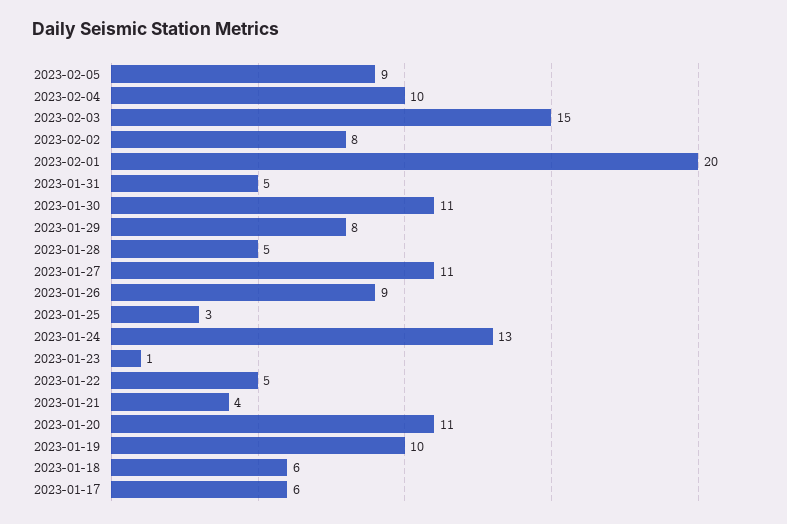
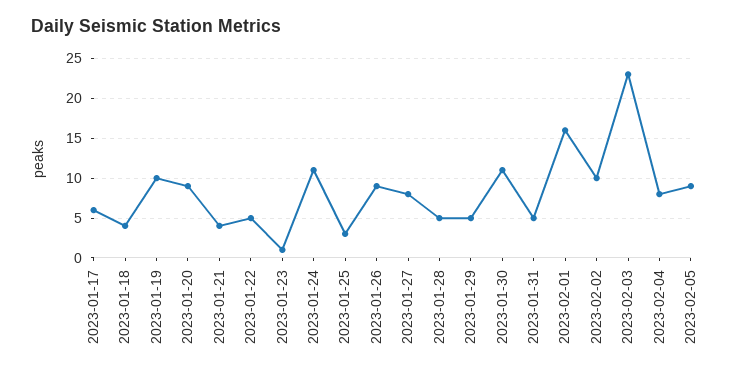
  {
    "2023-02-05": 9,
-   "2023-02-04": 10,
+   "2023-02-04": 8,
-   "2023-02-03": 15,
+   "2023-02-03": 23,
-   "2023-02-02": 8,
+   "2023-02-02": 10,
-   "2023-02-01": 20,
+   "2023-02-01": 16,
    "2023-01-31": 5,
    "2023-01-30": 11,
-   "2023-01-29": 8,
+   "2023-01-29": 5,
    "2023-01-28": 5,
-   "2023-01-27": 11,
+   "2023-01-27": 8,
    "2023-01-26": 9,
    "2023-01-25": 3,
-   "2023-01-24": 13,
+   "2023-01-24": 11,
    "2023-01-23": 1,
    "2023-01-22": 5,
    "2023-01-21": 4,
-   "2023-01-20": 11,
+   "2023-01-20": 9,
    "2023-01-19": 10,
-   "2023-01-18": 6,
+   "2023-01-18": 4,
    "2023-01-17": 6
  }

